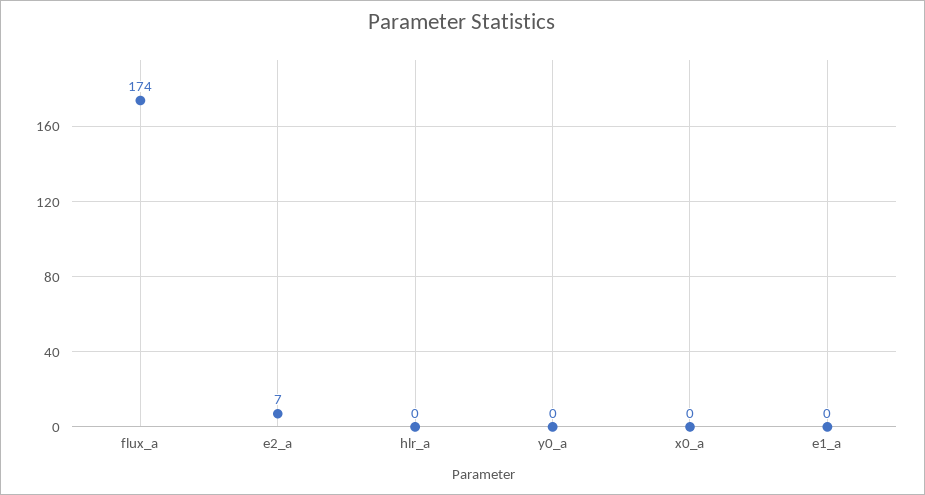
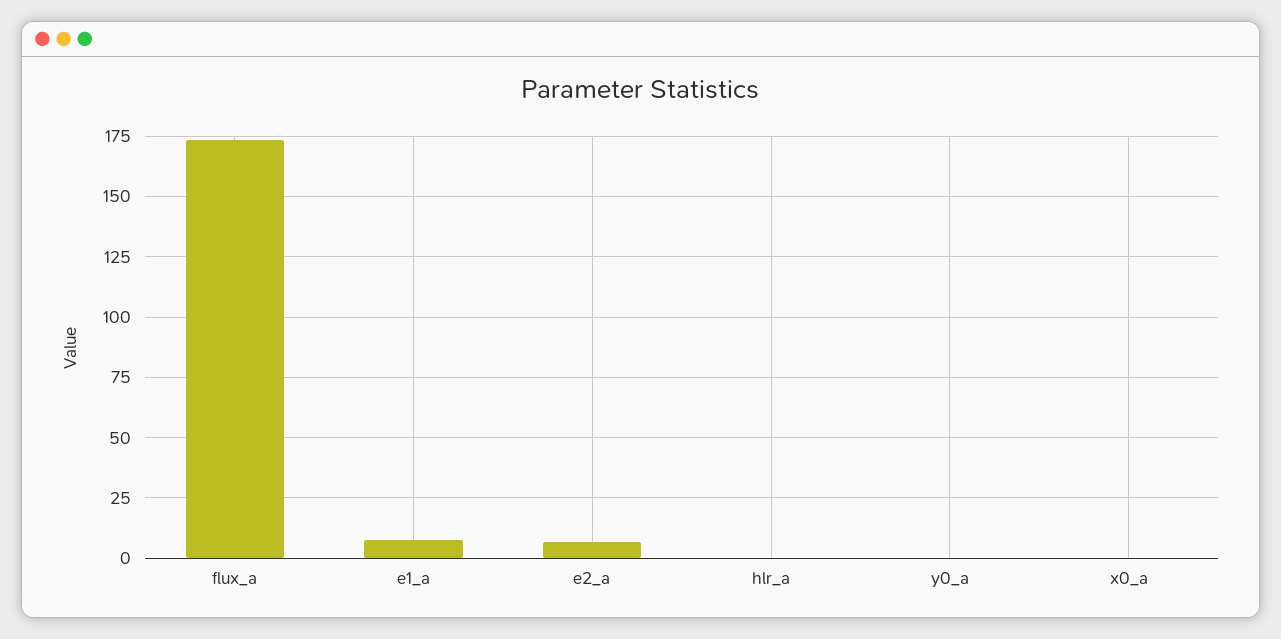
  {
    "flux_a": 174,
    "e2_a": 7,
    "hlr_a": 0,
    "y0_a": 0,
    "x0_a": 0,
-   "e1_a": 0
+   "e1_a": 7.5
  }

